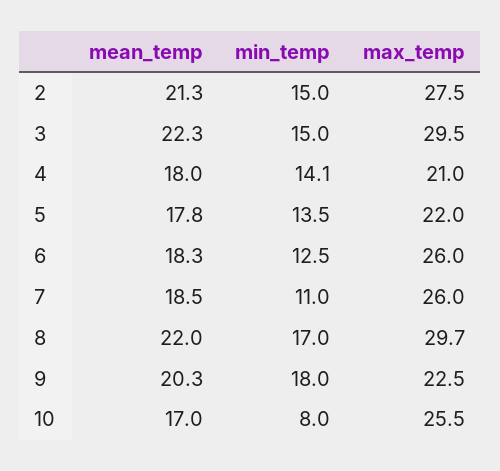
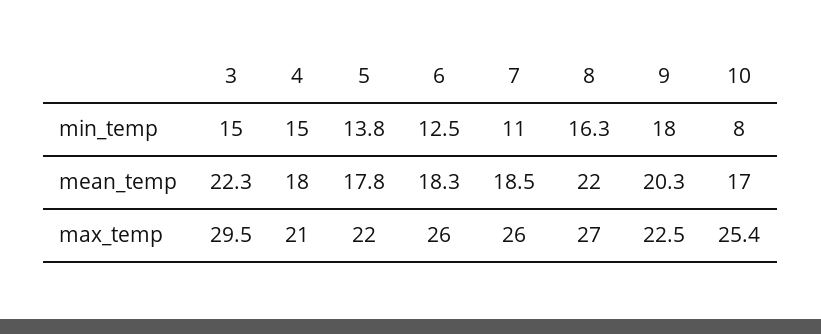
  {
    "mean_temp": {
-     "2": 21.3,
      "3": 22.3,
      "4": 18,
      "5": 17.8,
      "6": 18.3,
      "7": 18.5,
      "8": 22,
      "9": 20.3,
      "10": 17
    },
    "min_temp": {
-     "2": 15,
      "3": 15,
-     "4": 14.1,
+     "4": 15,
-     "5": 13.5,
+     "5": 13.8,
      "6": 12.5,
      "7": 11,
-     "8": 17,
+     "8": 16.3,
      "9": 18,
      "10": 8
    },
    "max_temp": {
-     "2": 27.5,
      "3": 29.5,
      "4": 21,
      "5": 22,
      "6": 26,
      "7": 26,
-     "8": 29.7,
+     "8": 27,
      "9": 22.5,
-     "10": 25.5
+     "10": 25.4
    }
  }

